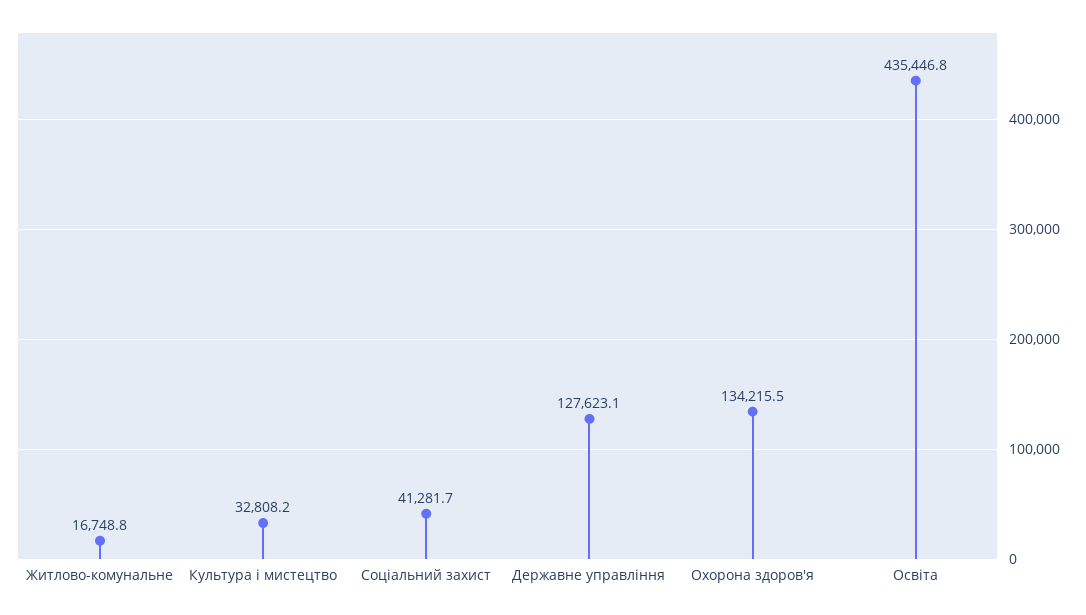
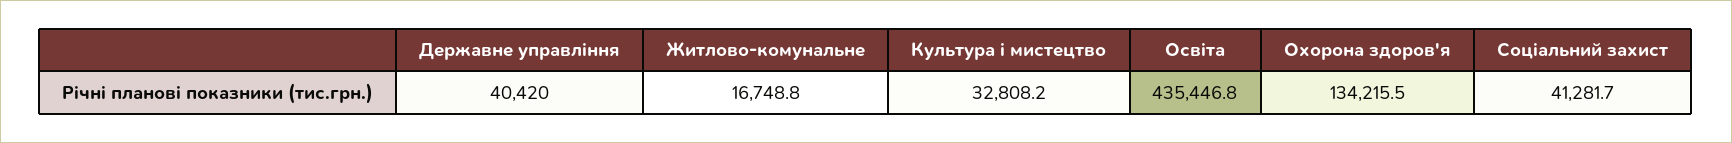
  {
    "Житлово-комунальне": 16748.8,
    "Культура і мистецтво": 32808.2,
    "Соціальний захист": 41281.7,
-   "Державне управління": 127623.1,
+   "Державне управління": 40420,
    "Охорона здоров'я": 134215.5,
    "Освіта": 435446.8
  }

